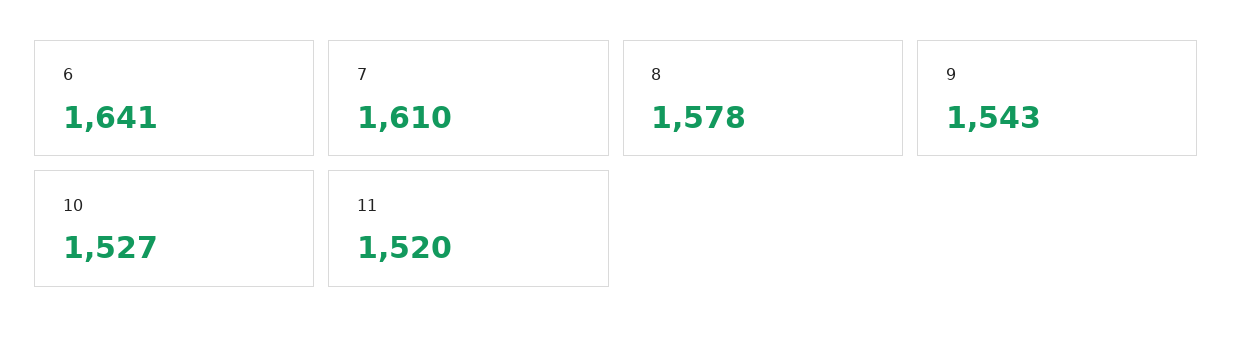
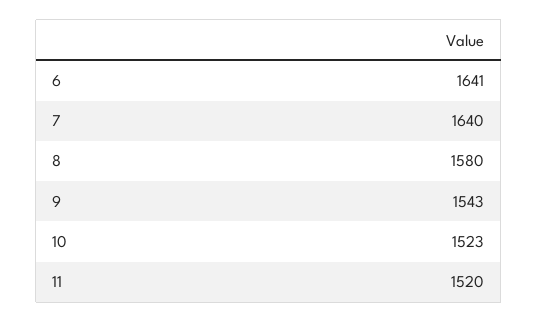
  {
    "6": 1641,
-   "7": 1610,
+   "7": 1640,
-   "8": 1578,
+   "8": 1580,
    "9": 1543,
-   "10": 1527,
+   "10": 1523,
    "11": 1520
  }

